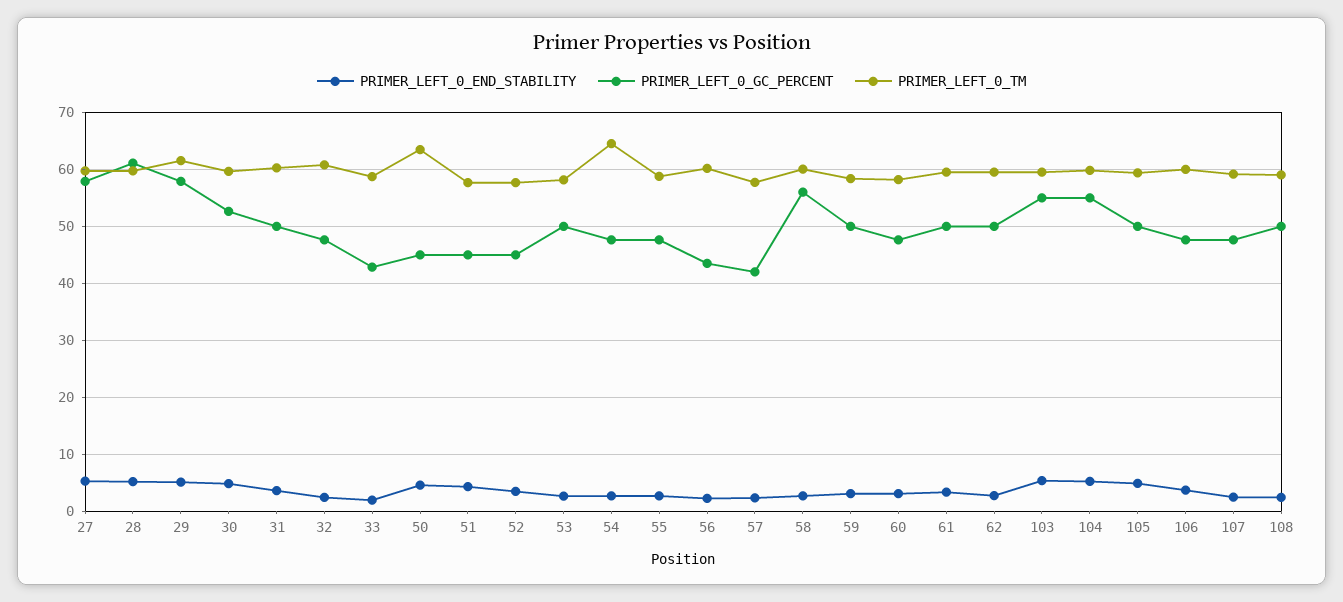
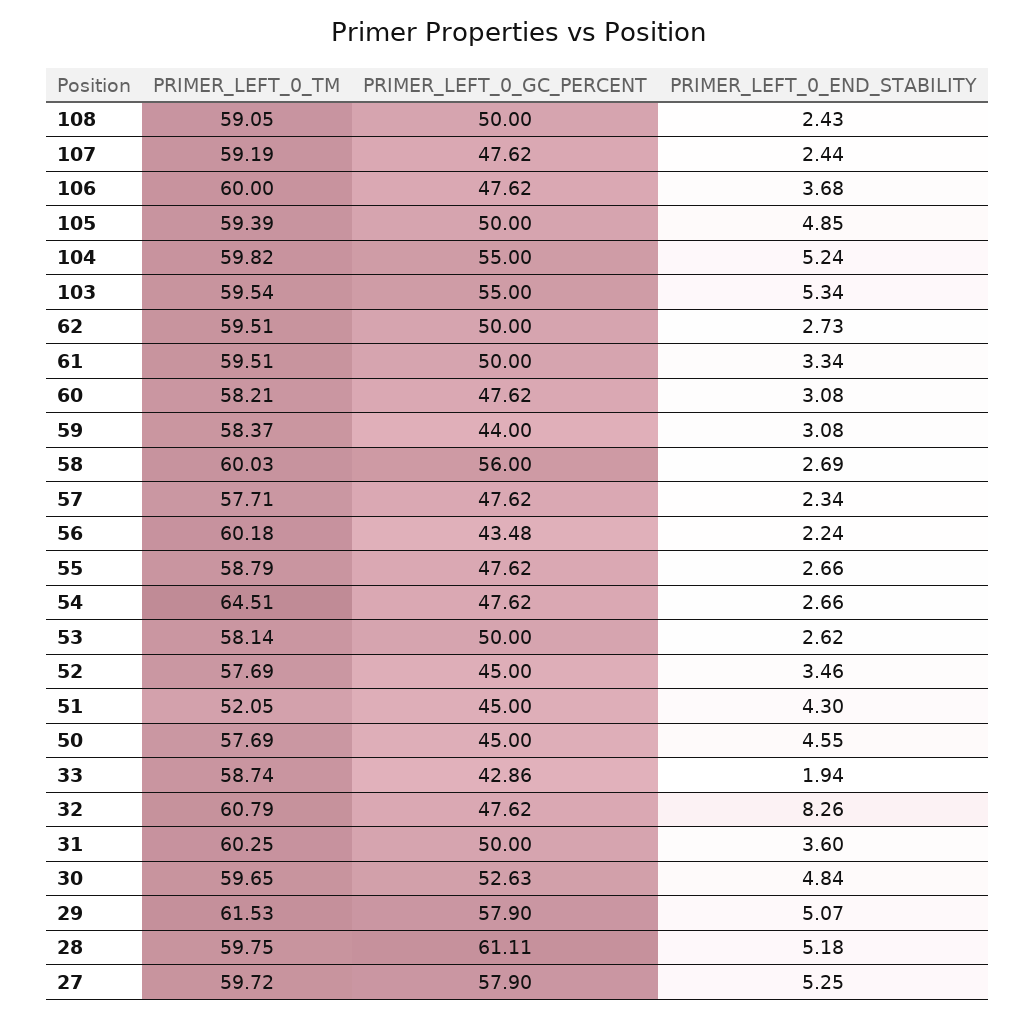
  {
    "PRIMER_LEFT_0_END_STABILITY": {
      "27": 5.25,
      "28": 5.18,
      "29": 5.07,
      "30": 4.84,
      "31": 3.6,
-     "32": 2,
+     "32": 8.26,
      "33": 1.94,
      "50": 4.55,
      "51": 4.3,
      "52": 3.46,
      "53": 2.62,
      "54": 2.66,
      "55": 2.66,
      "56": 2.24,
      "57": 2.34,
      "58": 2.69,
      "59": 3.08,
      "60": 3.08,
      "61": 3.34,
      "62": 2.73,
      "103": 5.34,
      "104": 5.24,
      "105": 4.85,
      "106": 3.68,
      "107": 2.44,
      "108": 2.43
    },
    "PRIMER_LEFT_0_GC_PERCENT": {
      "27": 57.9,
      "28": 61.11,
      "29": 57.9,
      "30": 52.63,
      "31": 50,
      "32": 47.62,
      "33": 42.86,
      "50": 45,
      "51": 45,
      "52": 45,
      "53": 50,
      "54": 47.62,
      "55": 47.62,
      "56": 43.48,
-     "57": 42,
+     "57": 47.62,
      "58": 56,
-     "59": 50,
+     "59": 44,
      "60": 47.62,
      "61": 50,
      "62": 50,
      "103": 55,
      "104": 55,
      "105": 50,
      "106": 47.62,
      "107": 47.62,
      "108": 50
    },
    "PRIMER_LEFT_0_TM": {
      "27": 59.72,
      "28": 59.75,
      "29": 61.53,
      "30": 59.65,
      "31": 60.25,
      "32": 60.79,
      "33": 58.74,
-     "50": 64,
+     "50": 57.69,
-     "51": 58,
+     "51": 52.05,
      "52": 57.69,
      "53": 58.14,
      "54": 64.51,
      "55": 58.79,
      "56": 60.18,
      "57": 57.71,
      "58": 60.03,
      "59": 58.37,
      "60": 58.21,
      "61": 59.51,
      "62": 59.51,
      "103": 59.54,
      "104": 59.82,
      "105": 59.39,
      "106": 60,
      "107": 59.19,
      "108": 59.05
    }
  }

